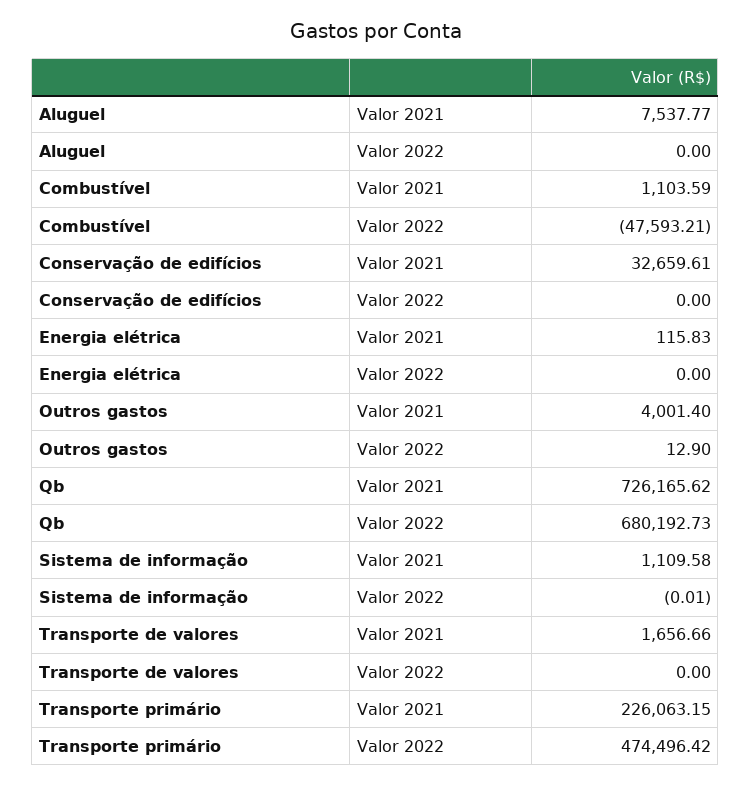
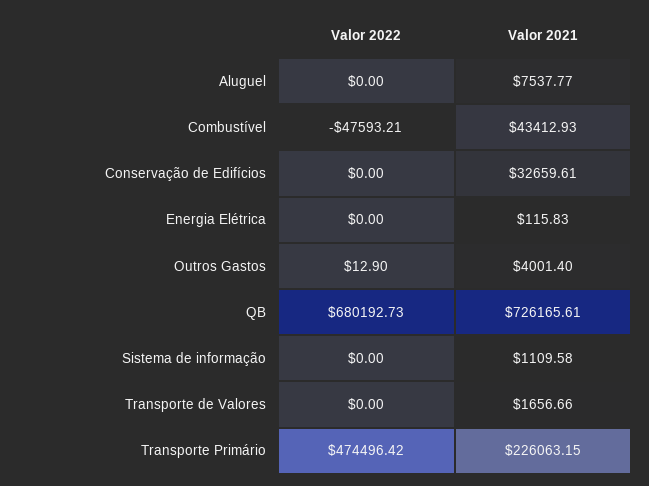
  {
    "Aluguel": {
      "Valor 2021": 7537.77,
      "Valor 2022": 0
    },
    "Combustível": {
-     "Valor 2021": 1103.59,
+     "Valor 2021": 43412.93,
      "Valor 2022": -47593.21
    },
    "Conservação de edifícios": {
      "Valor 2021": 32659.61,
      "Valor 2022": 0
    },
    "Energia elétrica": {
      "Valor 2021": 115.83,
      "Valor 2022": 0
    },
    "Outros gastos": {
      "Valor 2021": 4001.4,
      "Valor 2022": 12.9
    },
    "Qb": {
-     "Valor 2021": 726165.62,
+     "Valor 2021": 726165.61,
      "Valor 2022": 680192.73
    },
    "Sistema de informação": {
      "Valor 2021": 1109.58,
-     "Valor 2022": -0.01
+     "Valor 2022": 0
    },
    "Transporte de valores": {
      "Valor 2021": 1656.66,
      "Valor 2022": 0
    },
    "Transporte primário": {
      "Valor 2021": 226063.15,
      "Valor 2022": 474496.42
    }
  }

